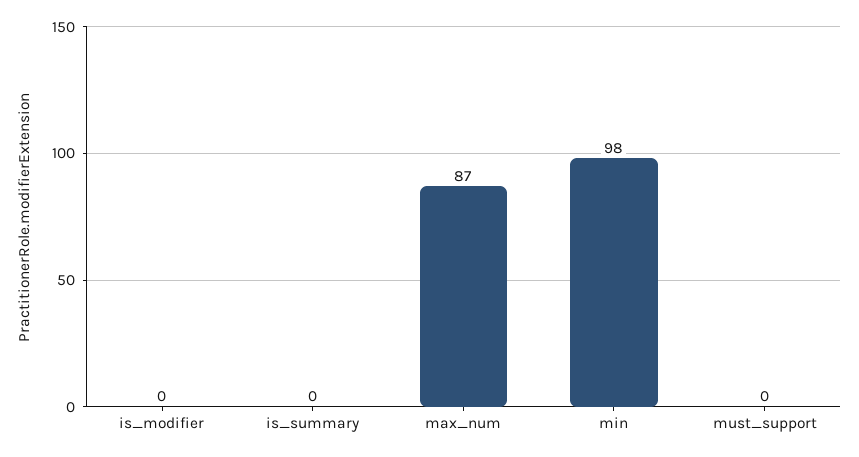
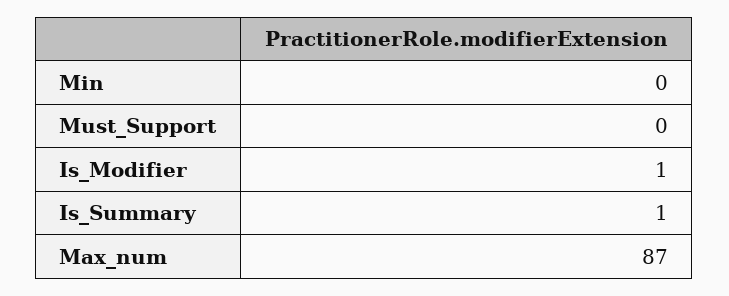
  {
-   "is_modifier": 0,
+   "is_modifier": 1,
-   "is_summary": 0,
+   "is_summary": 1,
    "max_num": 87,
-   "min": 98,
+   "min": 0,
    "must_support": 0
  }

